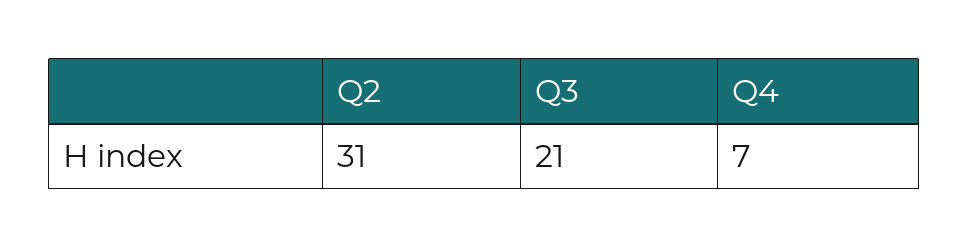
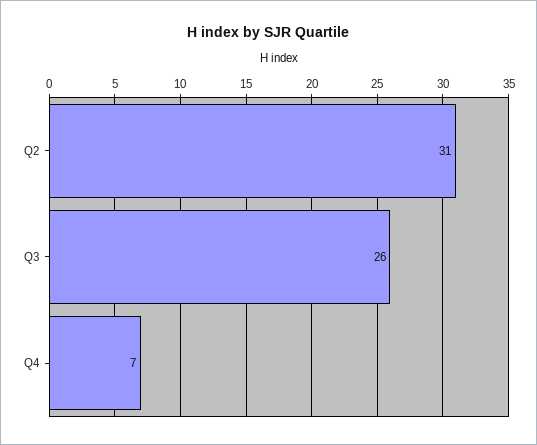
  {
    "Q2": 31,
-   "Q3": 21,
+   "Q3": 26,
    "Q4": 7
  }

